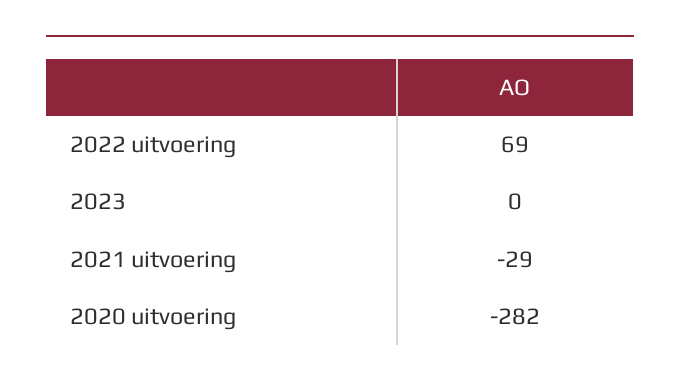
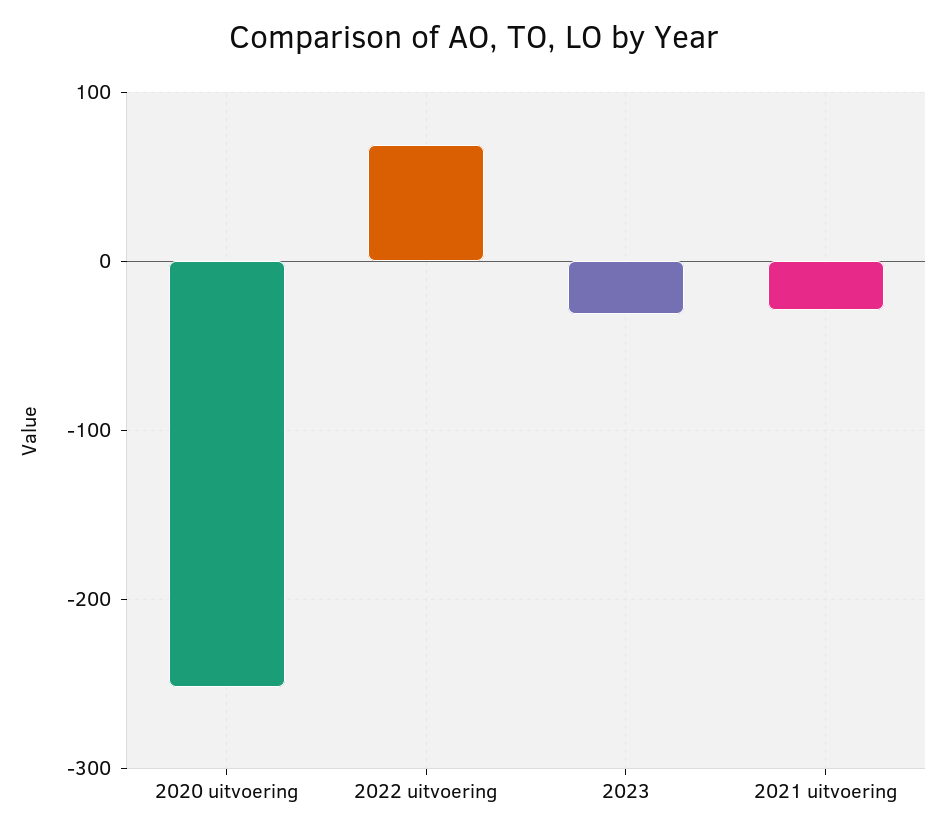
  {
    "2022 uitvoering": 69,
-   "2023": 0,
+   "2023": -30,
    "2021 uitvoering": -29,
-   "2020 uitvoering": -282
+   "2020 uitvoering": -250
  }

